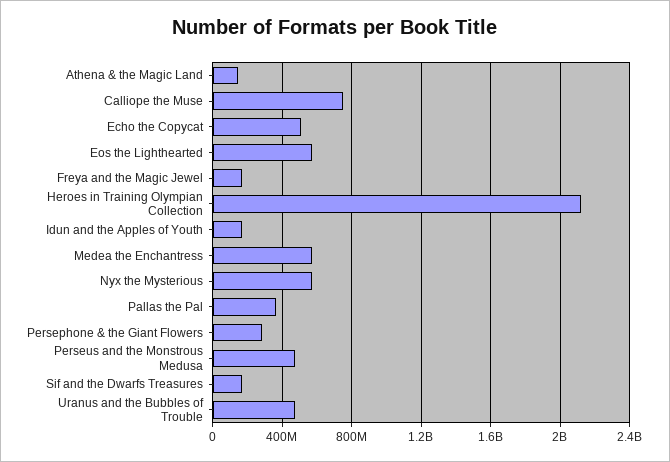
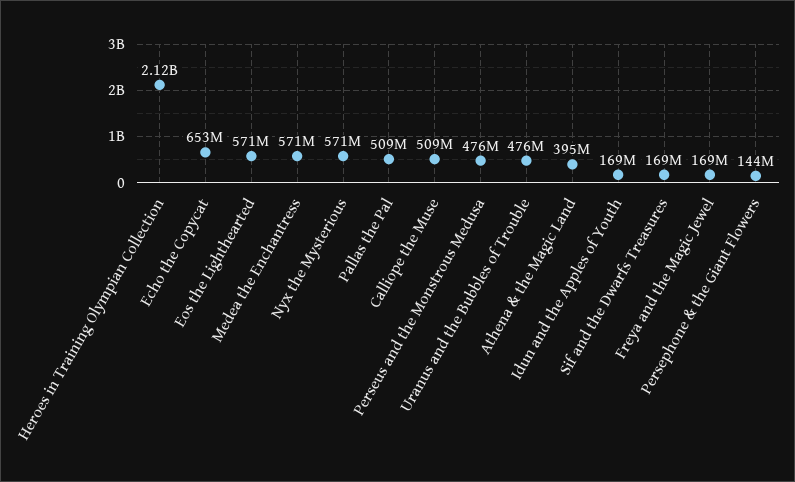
  {
-   "Athena & the Magic Land": 150000000,
+   "Athena & the Magic Land": 395000000,
-   "Calliope the Muse": 750000000,
+   "Calliope the Muse": 509000000,
-   "Echo the Copycat": 500000000,
+   "Echo the Copycat": 653000000,
    "Eos the Lighthearted": 571000000,
    "Freya and the Magic Jewel": 169000000,
    "Heroes in Training Olympian Collection": 2120000000,
    "Idun and the Apples of Youth": 169000000,
    "Medea the Enchantress": 571000000,
    "Nyx the Mysterious": 571000000,
-   "Pallas the Pal": 350000000,
+   "Pallas the Pal": 509000000,
-   "Persephone & the Giant Flowers": 300000000,
+   "Persephone & the Giant Flowers": 144000000,
    "Perseus and the Monstrous Medusa": 476000000,
    "Sif and the Dwarfs Treasures": 169000000,
    "Uranus and the Bubbles of Trouble": 476000000
  }

